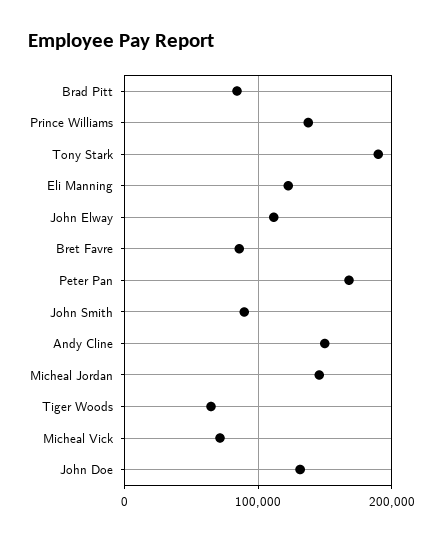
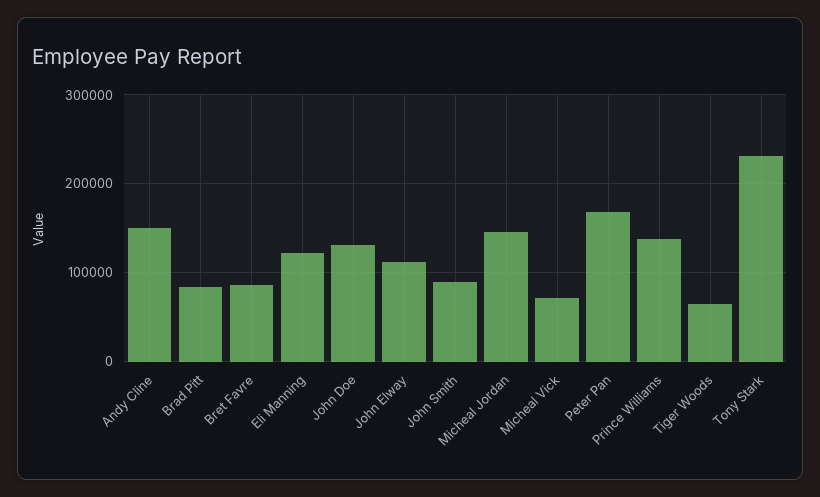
  {
    "Brad Pitt": 80000,
    "Prince Williams": 140000,
-   "Tony Stark": 190000,
+   "Tony Stark": 230000,
    "Eli Manning": 120000,
    "John Elway": 110000,
    "Bret Favre": 90000,
    "Peter Pan": 170000,
    "John Smith": 90000,
    "Andy Cline": 150000,
    "Micheal Jordan": 150000,
    "Tiger Woods": 60000,
    "Micheal Vick": 70000,
    "John Doe": 130000
  }

